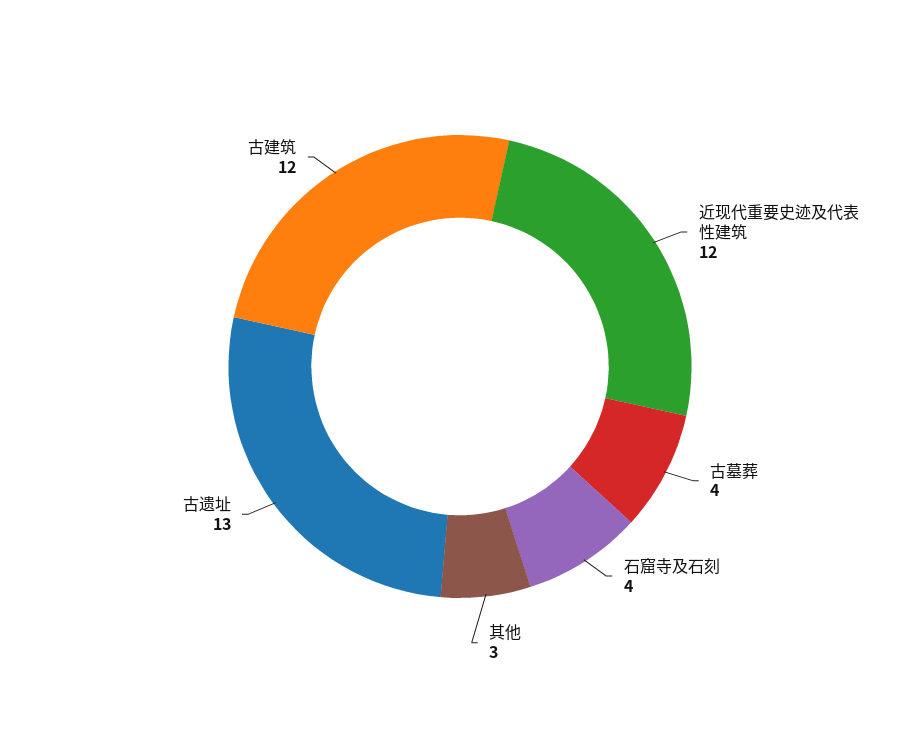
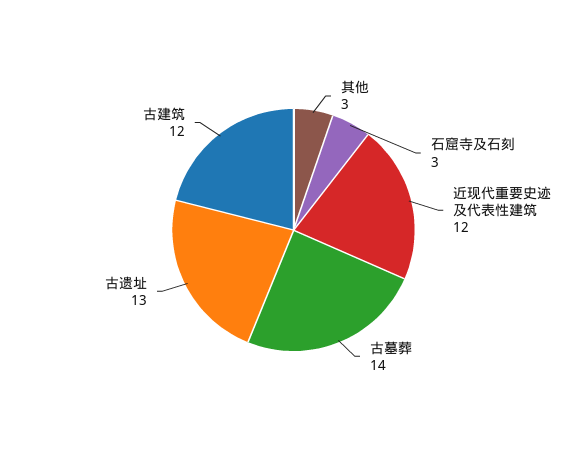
  {
    "近现代重要史迹及代表性建筑": 12,
-   "古墓葬": 4,
+   "古墓葬": 14,
-   "石窟寺及石刻": 4,
+   "石窟寺及石刻": 3,
    "其他": 3,
    "古遗址": 13,
    "古建筑": 12
  }

